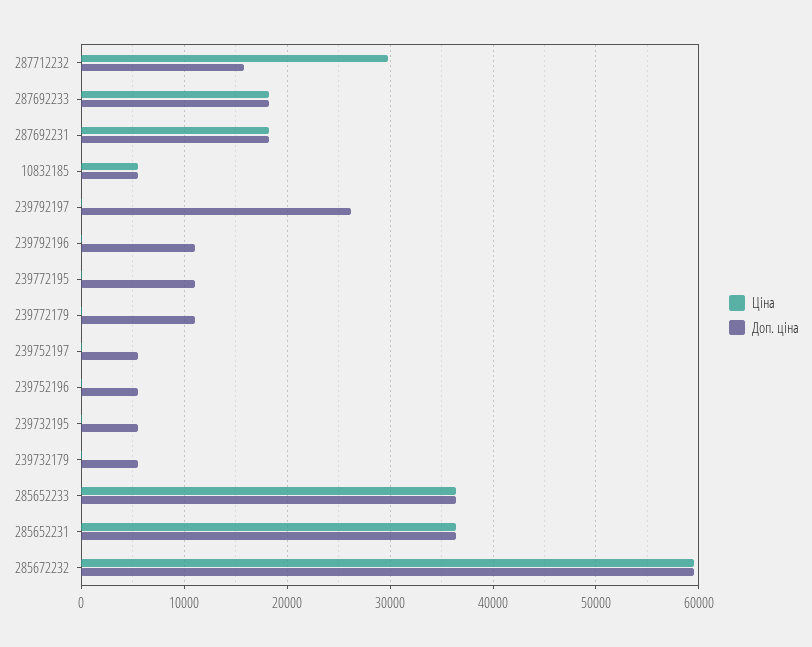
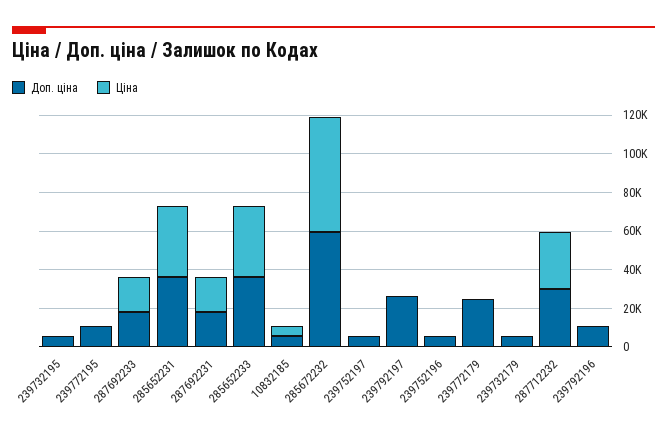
  {
    "Ціна": {
      "287712232": 30000,
      "287692233": 18000,
      "287692231": 18000,
      "10832185": 5000,
      "239792197": 0,
      "239792196": 0,
      "239772195": 0,
      "239772179": 0,
      "239752197": 0,
      "239752196": 0,
      "239732195": 0,
      "239732179": 0,
      "285652233": 36000,
      "285652231": 36000,
      "285672232": 60000
    },
    "Доп. ціна": {
-     "287712232": 16000,
+     "287712232": 30000,
      "287692233": 18000,
      "287692231": 18000,
      "10832185": 5000,
      "239792197": 26000,
      "239792196": 11000,
      "239772195": 11000,
-     "239772179": 11000,
+     "239772179": 25000,
      "239752197": 6000,
      "239752196": 6000,
      "239732195": 6000,
      "239732179": 6000,
      "285652233": 36000,
      "285652231": 36000,
      "285672232": 60000
    }
  }

